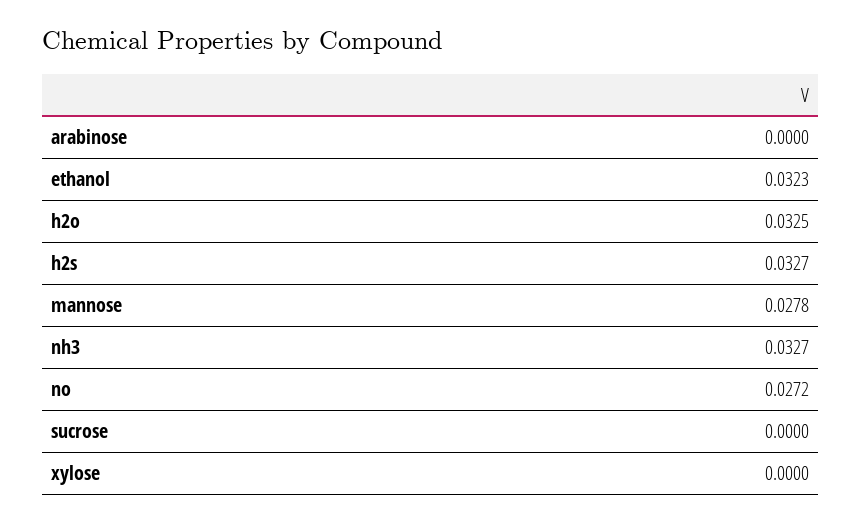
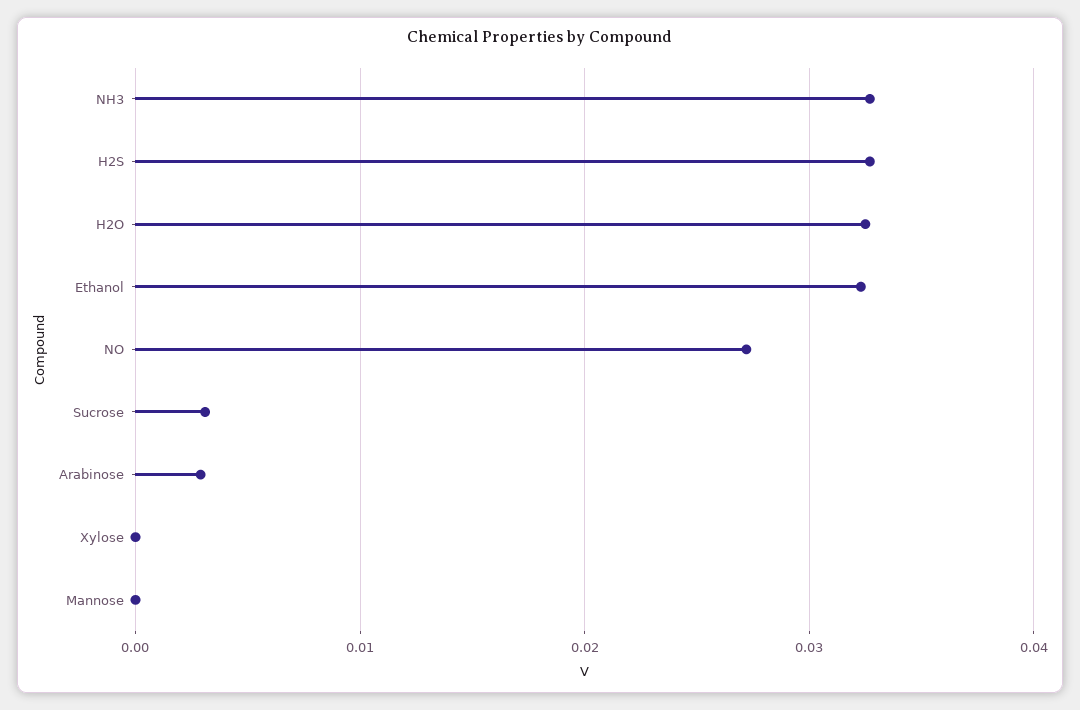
  {
-   "arabinose": 0,
+   "arabinose": 0.003,
    "ethanol": 0.0323,
    "h2o": 0.0325,
    "h2s": 0.0327,
-   "mannose": 0.0278,
+   "mannose": 0,
    "nh3": 0.0327,
    "no": 0.0272,
-   "sucrose": 0,
+   "sucrose": 0.003,
    "xylose": 0
  }

